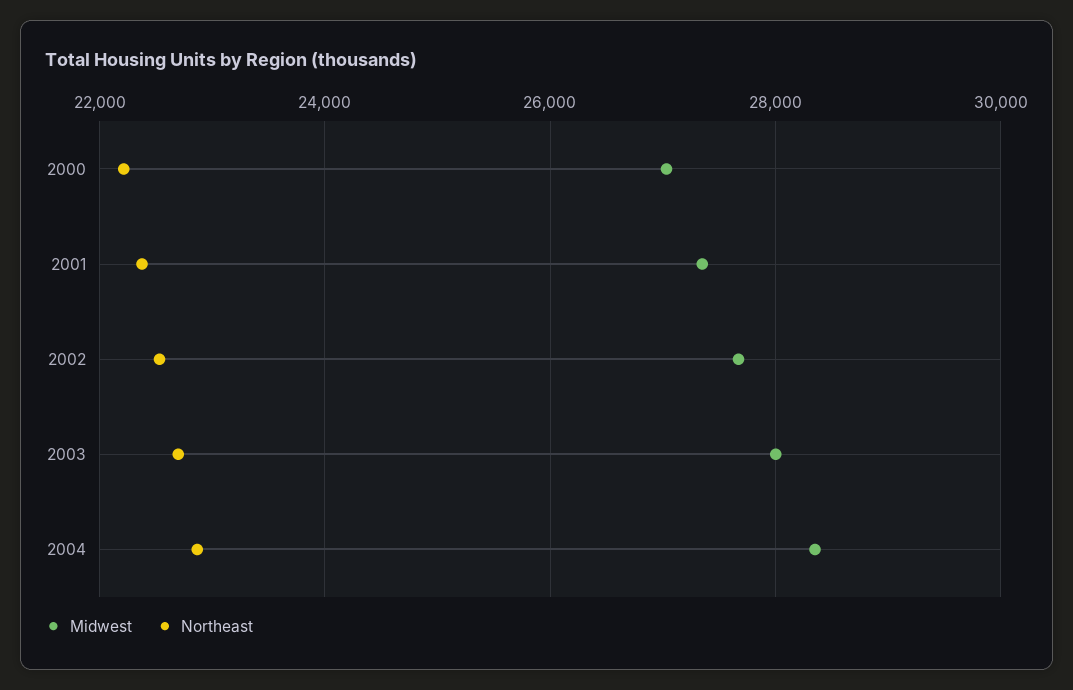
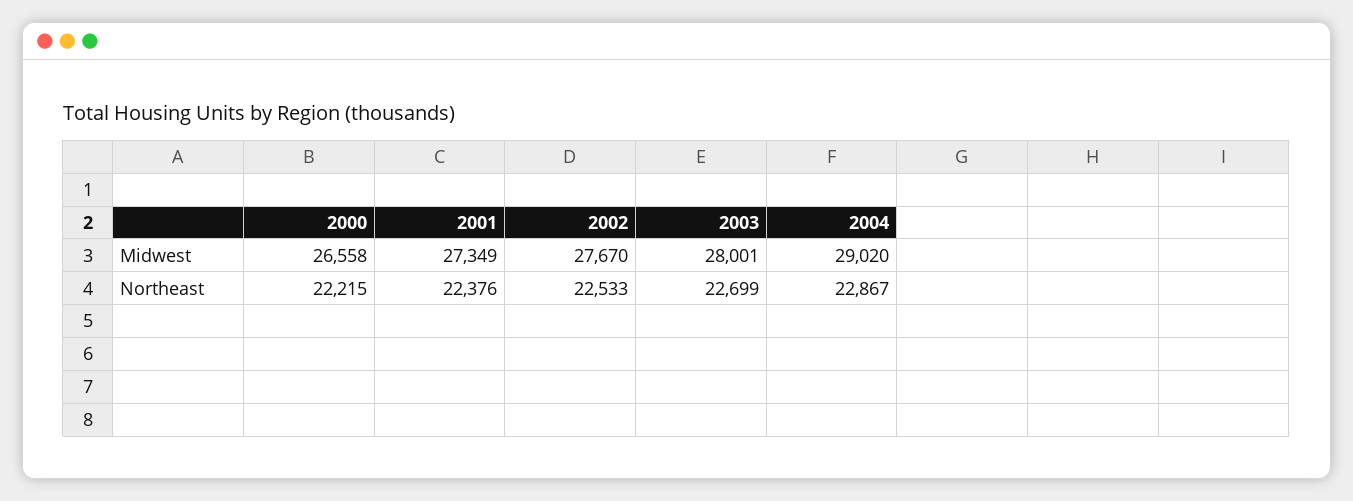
  {
    "Midwest": {
-     "2000": 27000,
+     "2000": 26558,
      "2001": 27349,
      "2002": 27670,
      "2003": 28001,
-     "2004": 28400
+     "2004": 29020
    },
    "Northeast": {
      "2000": 22215,
      "2001": 22376,
      "2002": 22533,
      "2003": 22699,
      "2004": 22867
    }
  }

